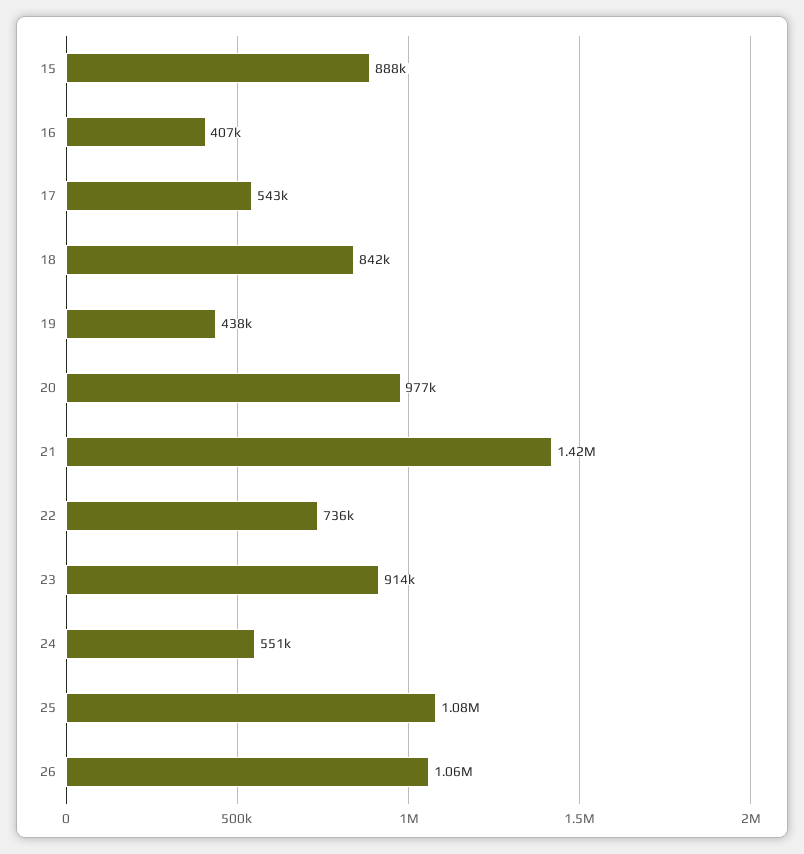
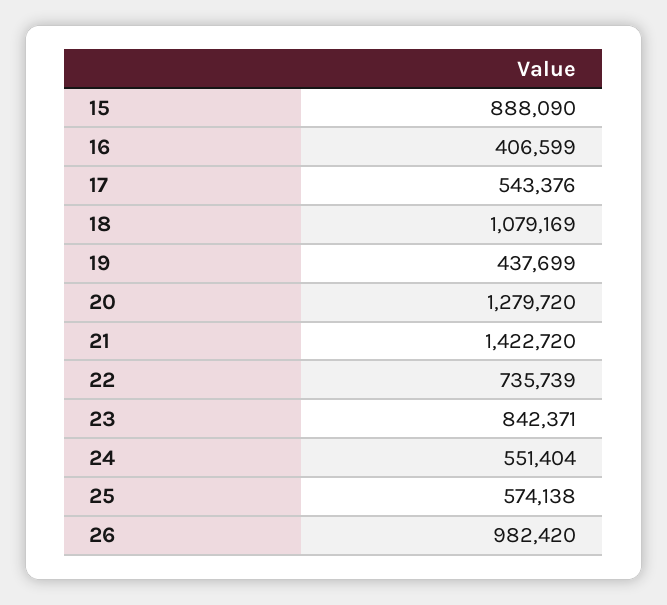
  {
    "15": 888090,
    "16": 406599,
    "17": 543376,
-   "18": 842000,
+   "18": 1079169,
    "19": 437699,
-   "20": 977000,
+   "20": 1279720,
    "21": 1422720,
    "22": 735739,
-   "23": 914000,
+   "23": 842371,
    "24": 551404,
-   "25": 1080000,
+   "25": 574138,
-   "26": 1060000
+   "26": 982420
  }

